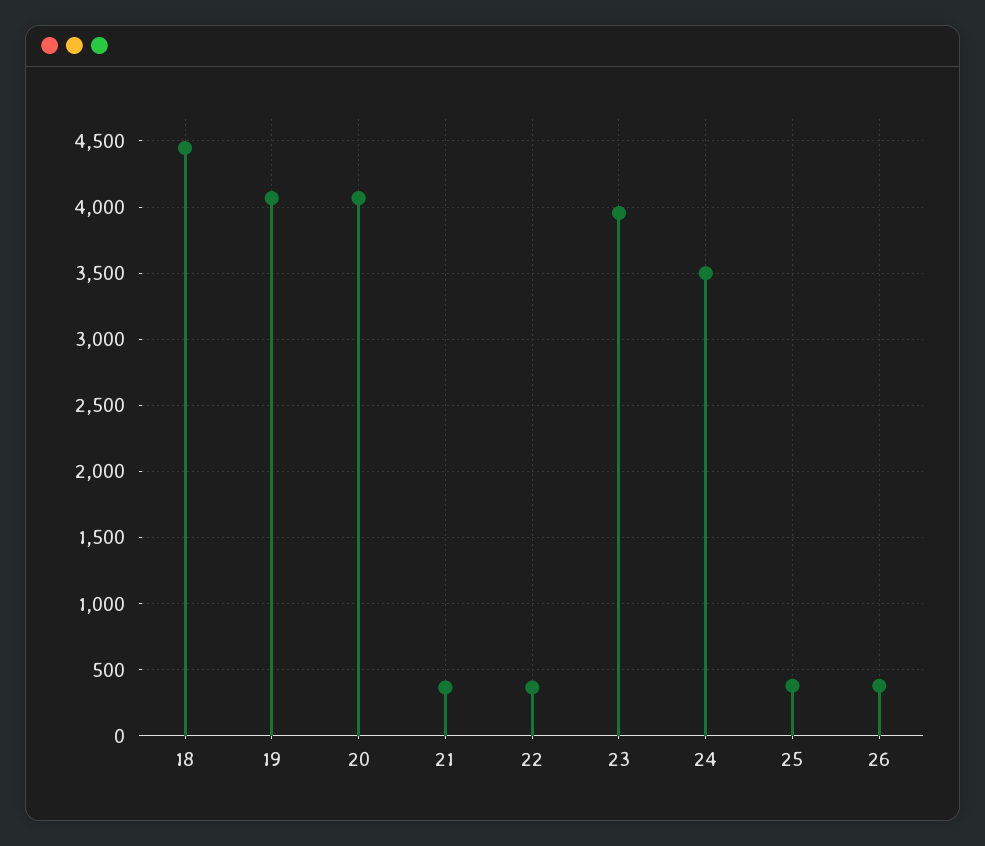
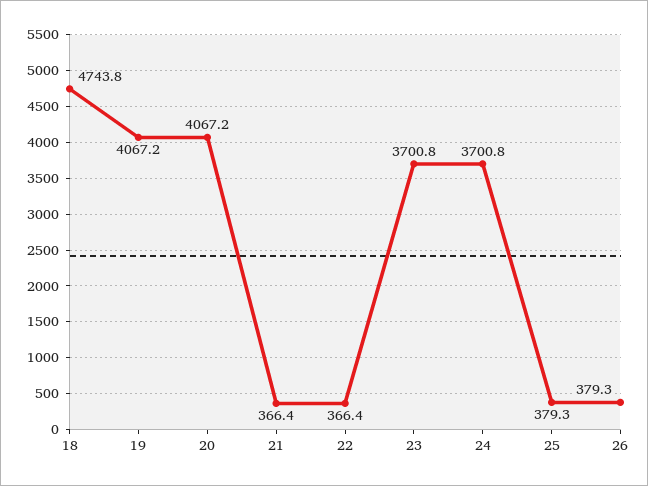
  {
-   "18": 4450,
+   "18": 4743.8,
    "19": 4067.2,
    "20": 4067.2,
    "21": 366.4,
    "22": 366.4,
-   "23": 3950,
+   "23": 3700.8,
-   "24": 3500,
+   "24": 3700.8,
    "25": 379.3,
    "26": 379.3
  }

